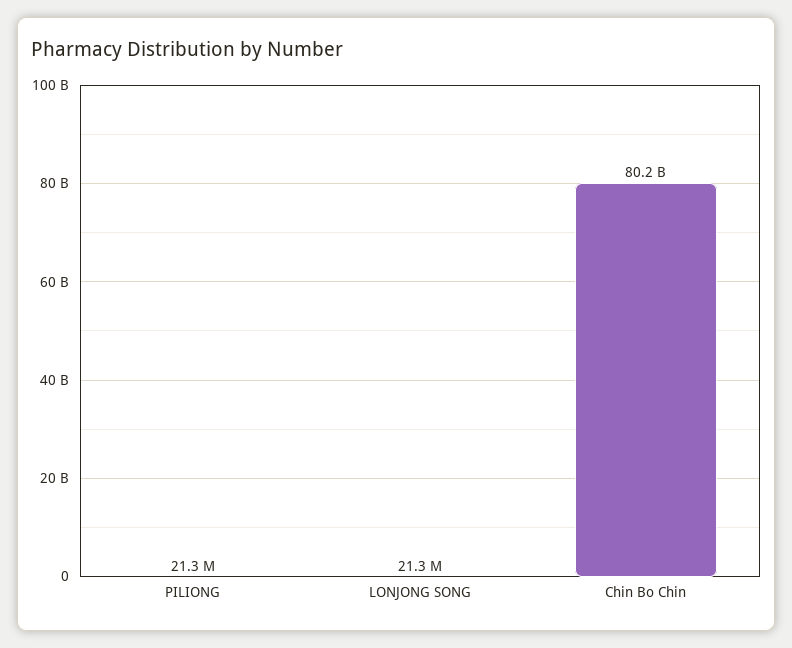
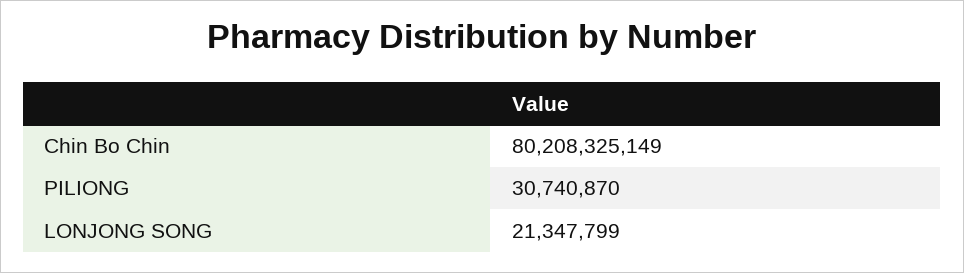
  {
-   "PILIONG": 21300000,
+   "PILIONG": 30740870,
    "LONJONG SONG": 21347799,
    "Chin Bo Chin": 80208325149
  }

